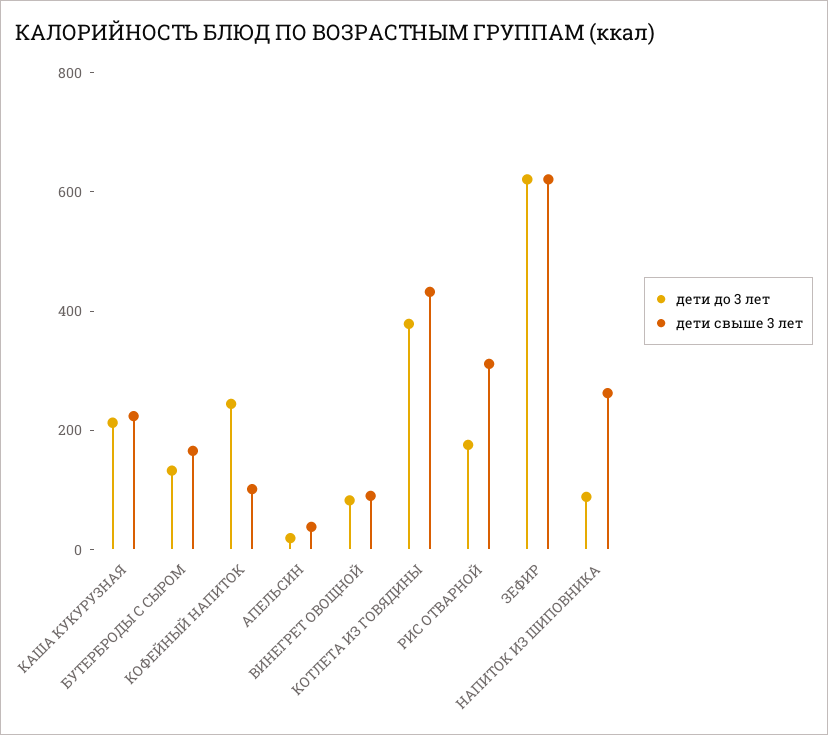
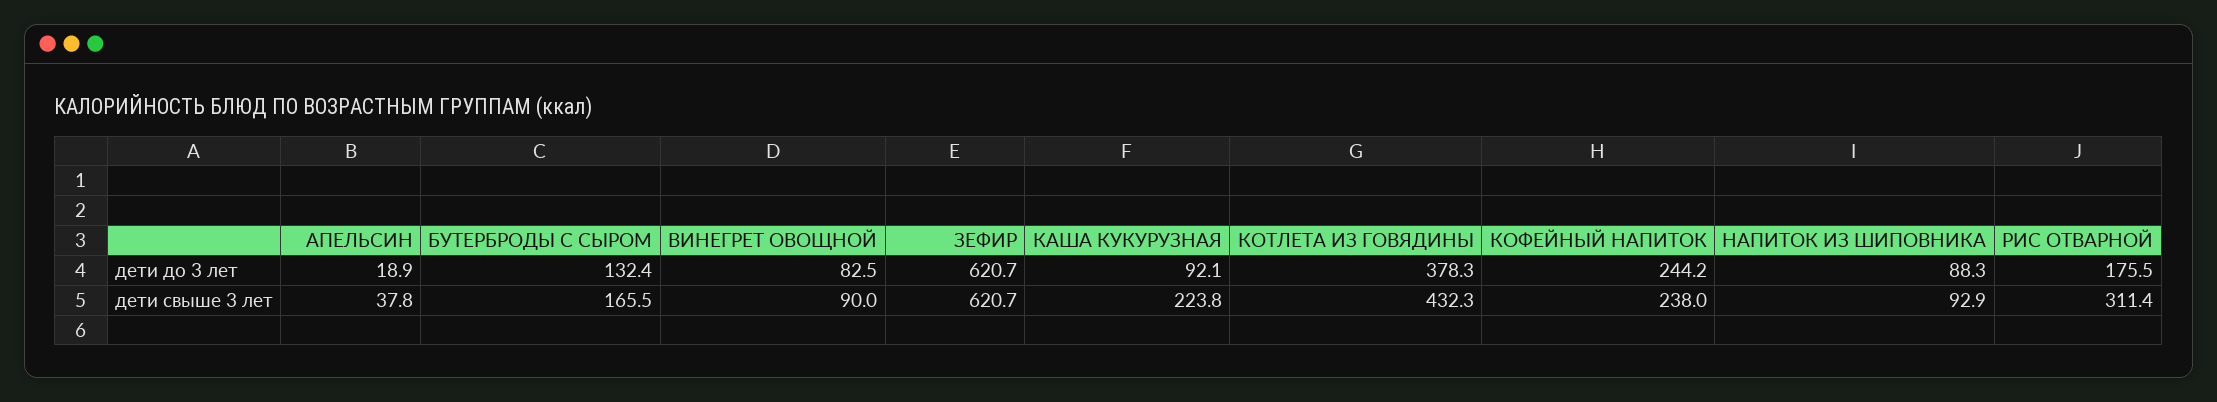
  {
    "дети до 3 лет": {
-     "КАША КУКУРУЗНАЯ": 200,
+     "КАША КУКУРУЗНАЯ": 92.1,
      "БУТЕРБРОДЫ С СЫРОМ": 132.4,
      "КОФЕЙНЫЙ НАПИТОК": 244.2,
      "АПЕЛЬСИН": 18.9,
      "ВИНЕГРЕТ ОВОЩНОЙ": 82.5,
      "КОТЛЕТА ИЗ ГОВЯДИНЫ": 378.3,
      "РИС ОТВАРНОЙ": 175.5,
      "ЗЕФИР": 620.7,
      "НАПИТОК ИЗ ШИПОВНИКА": 88.3
    },
    "дети свыше 3 лет": {
      "КАША КУКУРУЗНАЯ": 223.8,
      "БУТЕРБРОДЫ С СЫРОМ": 165.5,
-     "КОФЕЙНЫЙ НАПИТОК": 100,
+     "КОФЕЙНЫЙ НАПИТОК": 238,
      "АПЕЛЬСИН": 37.8,
      "ВИНЕГРЕТ ОВОЩНОЙ": 90,
      "КОТЛЕТА ИЗ ГОВЯДИНЫ": 432.3,
      "РИС ОТВАРНОЙ": 311.4,
      "ЗЕФИР": 620.7,
-     "НАПИТОК ИЗ ШИПОВНИКА": 250
+     "НАПИТОК ИЗ ШИПОВНИКА": 92.9
    }
  }

